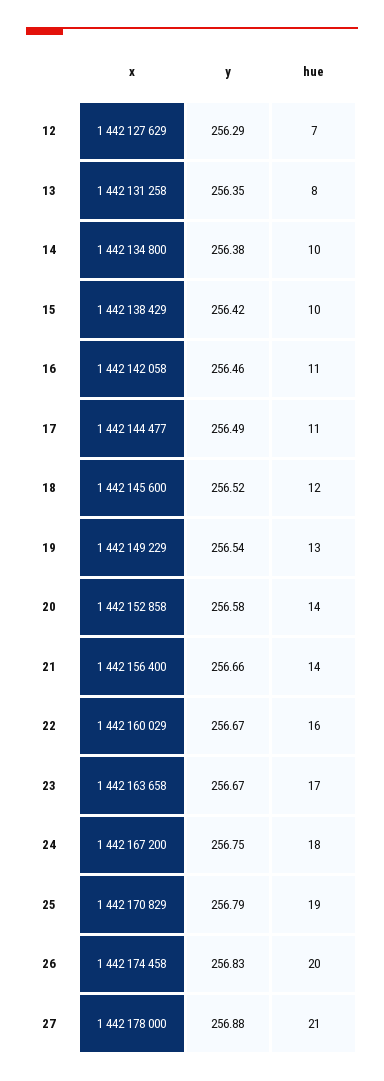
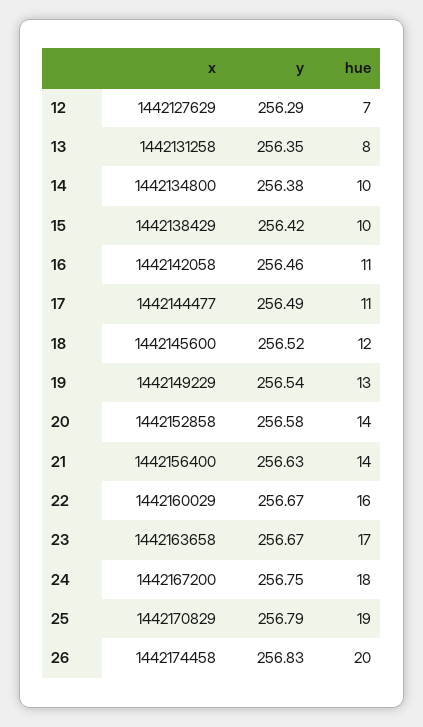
  {
    "x": {
      "12": 1442127629,
      "13": 1442131258,
      "14": 1442134800,
      "15": 1442138429,
      "16": 1442142058,
      "17": 1442144477,
      "18": 1442145600,
      "19": 1442149229,
      "20": 1442152858,
      "21": 1442156400,
      "22": 1442160029,
      "23": 1442163658,
      "24": 1442167200,
      "25": 1442170829,
-     "26": 1442174458,
+     "26": 1442174458
-     "27": 1442178000
    },
    "y": {
      "12": 256.29,
      "13": 256.35,
      "14": 256.38,
      "15": 256.42,
      "16": 256.46,
      "17": 256.49,
      "18": 256.52,
      "19": 256.54,
      "20": 256.58,
-     "21": 256.66,
+     "21": 256.63,
      "22": 256.67,
      "23": 256.67,
      "24": 256.75,
      "25": 256.79,
-     "26": 256.83,
+     "26": 256.83
-     "27": 256.88
    },
    "hue": {
      "12": 7,
      "13": 8,
      "14": 10,
      "15": 10,
      "16": 11,
      "17": 11,
      "18": 12,
      "19": 13,
      "20": 14,
      "21": 14,
      "22": 16,
      "23": 17,
      "24": 18,
      "25": 19,
-     "26": 20,
+     "26": 20
-     "27": 21
    }
  }

